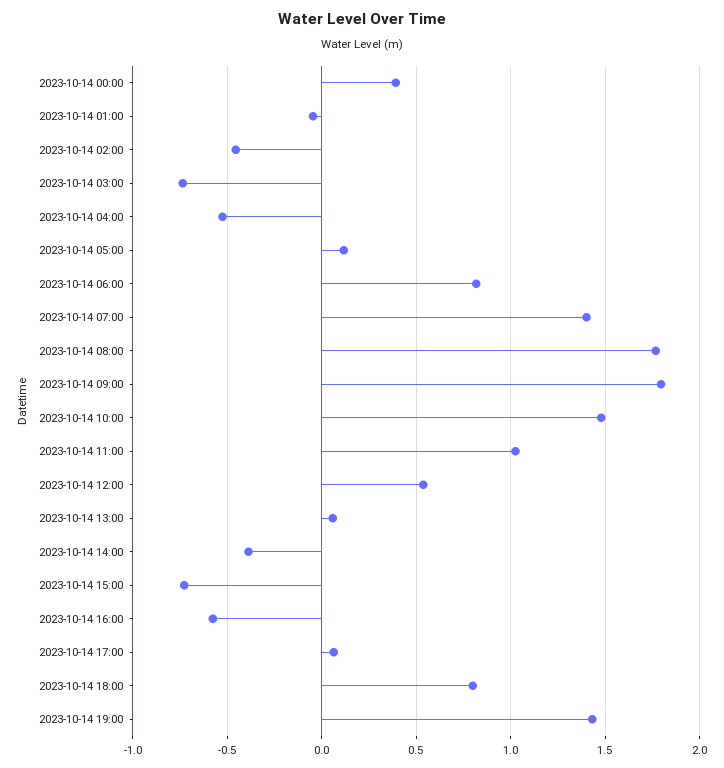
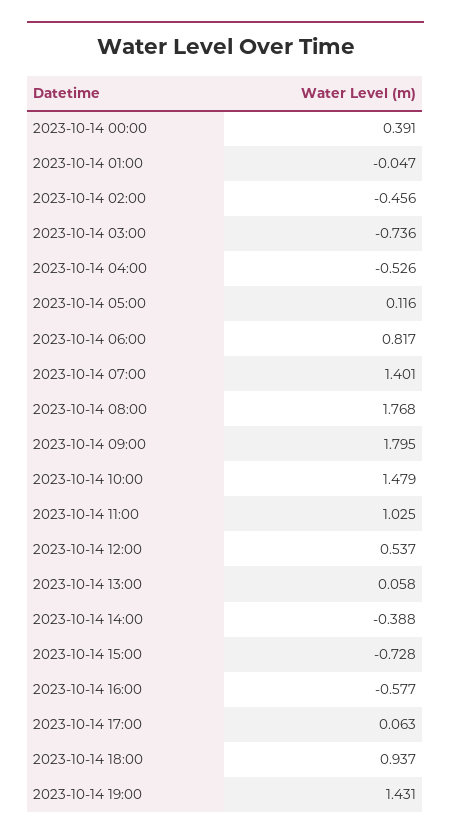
  {
    "2023-10-14 00:00": 0.391,
    "2023-10-14 01:00": -0.047,
    "2023-10-14 02:00": -0.456,
    "2023-10-14 03:00": -0.736,
    "2023-10-14 04:00": -0.526,
    "2023-10-14 05:00": 0.116,
    "2023-10-14 06:00": 0.817,
    "2023-10-14 07:00": 1.401,
    "2023-10-14 08:00": 1.768,
    "2023-10-14 09:00": 1.795,
    "2023-10-14 10:00": 1.479,
    "2023-10-14 11:00": 1.025,
    "2023-10-14 12:00": 0.537,
    "2023-10-14 13:00": 0.058,
    "2023-10-14 14:00": -0.388,
    "2023-10-14 15:00": -0.728,
    "2023-10-14 16:00": -0.577,
    "2023-10-14 17:00": 0.063,
-   "2023-10-14 18:00": 0.8,
+   "2023-10-14 18:00": 0.937,
    "2023-10-14 19:00": 1.431
  }

